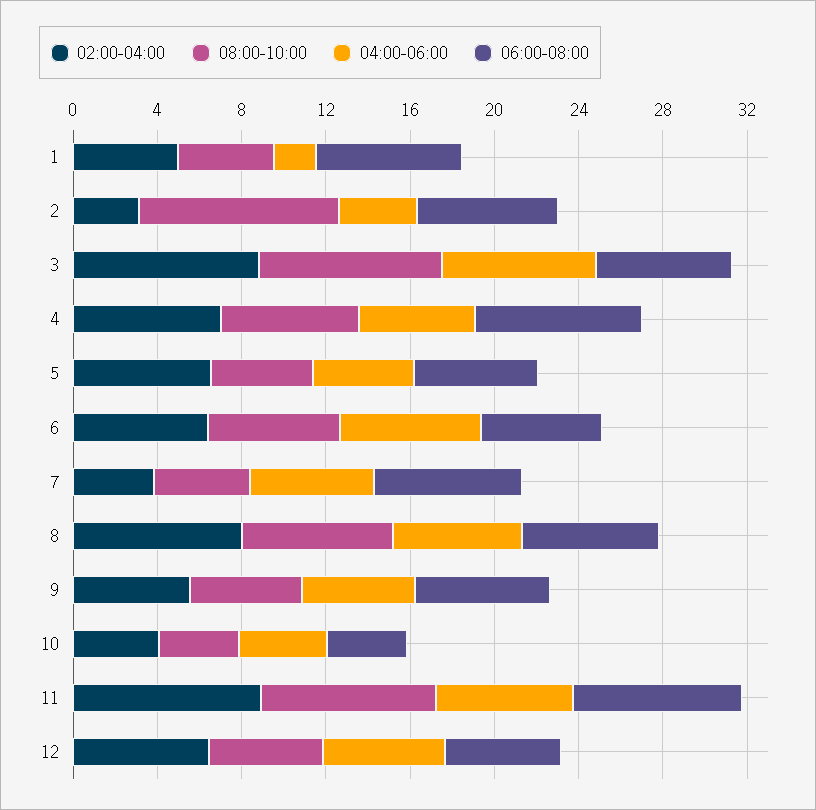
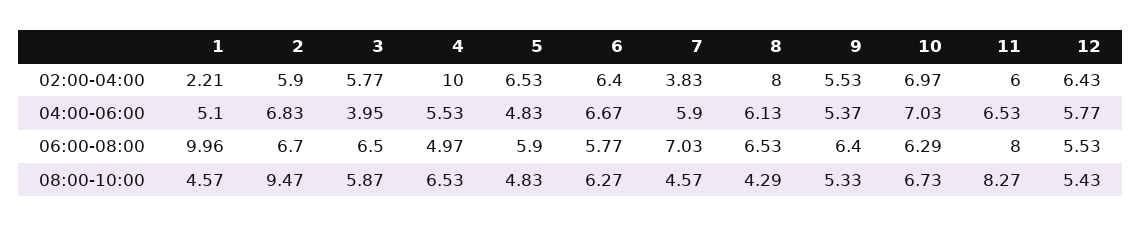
  {
    "02:00-04:00": {
-     "1": 5,
+     "1": 2.21,
-     "2": 3,
+     "2": 5.9,
-     "3": 9,
+     "3": 5.77,
-     "4": 7,
+     "4": 10,
      "5": 6.53,
      "6": 6.4,
      "7": 3.83,
      "8": 8,
      "9": 5.53,
-     "10": 4,
+     "10": 6.97,
-     "11": 9,
+     "11": 6,
      "12": 6.43
    },
    "08:00-10:00": {
      "1": 4.57,
      "2": 9.47,
-     "3": 9,
+     "3": 5.87,
      "4": 6.53,
      "5": 4.83,
      "6": 6.27,
      "7": 4.57,
-     "8": 7,
+     "8": 4.29,
      "9": 5.33,
-     "10": 4,
+     "10": 6.73,
      "11": 8.27,
      "12": 5.43
    },
    "04:00-06:00": {
-     "1": 2,
+     "1": 5.1,
-     "2": 4,
+     "2": 6.83,
-     "3": 7,
+     "3": 3.95,
      "4": 5.53,
      "5": 4.83,
      "6": 6.67,
      "7": 5.9,
      "8": 6.13,
      "9": 5.37,
-     "10": 4,
+     "10": 7.03,
      "11": 6.53,
      "12": 5.77
    },
    "06:00-08:00": {
-     "1": 7,
+     "1": 9.96,
      "2": 6.7,
      "3": 6.5,
-     "4": 8,
+     "4": 4.97,
      "5": 5.9,
      "6": 5.77,
      "7": 7.03,
      "8": 6.53,
      "9": 6.4,
-     "10": 4,
+     "10": 6.29,
      "11": 8,
      "12": 5.53
    }
  }

